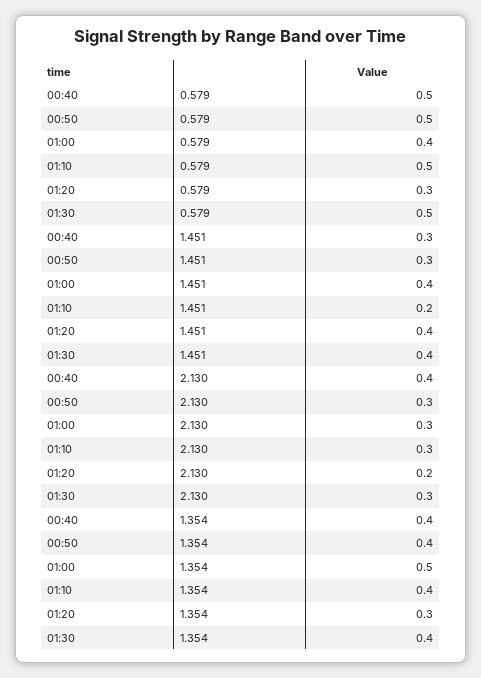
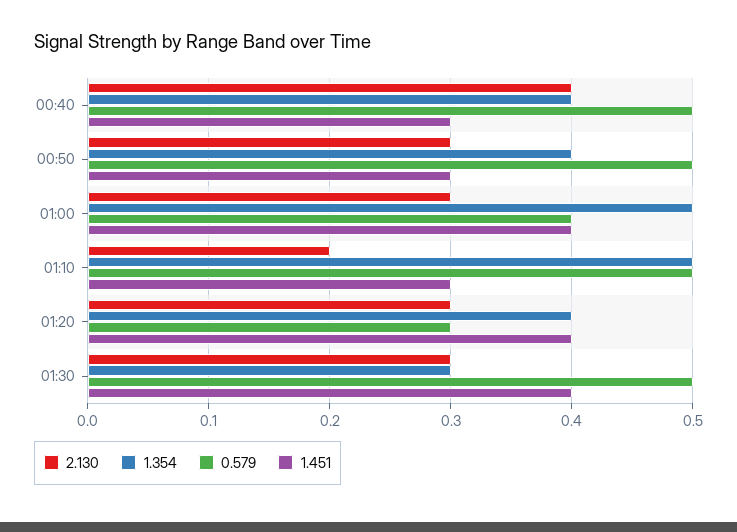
  {
    "0.579": {
      "00:40": 0.5,
      "00:50": 0.5,
      "01:00": 0.4,
      "01:10": 0.5,
      "01:20": 0.3,
      "01:30": 0.5
    },
    "1.451": {
      "00:40": 0.3,
      "00:50": 0.3,
      "01:00": 0.4,
-     "01:10": 0.2,
+     "01:10": 0.3,
      "01:20": 0.4,
      "01:30": 0.4
    },
    "2.130": {
      "00:40": 0.4,
      "00:50": 0.3,
      "01:00": 0.3,
-     "01:10": 0.3,
+     "01:10": 0.2,
-     "01:20": 0.2,
+     "01:20": 0.3,
      "01:30": 0.3
    },
    "1.354": {
      "00:40": 0.4,
      "00:50": 0.4,
      "01:00": 0.5,
-     "01:10": 0.4,
+     "01:10": 0.5,
-     "01:20": 0.3,
+     "01:20": 0.4,
-     "01:30": 0.4
+     "01:30": 0.3
    }
  }

